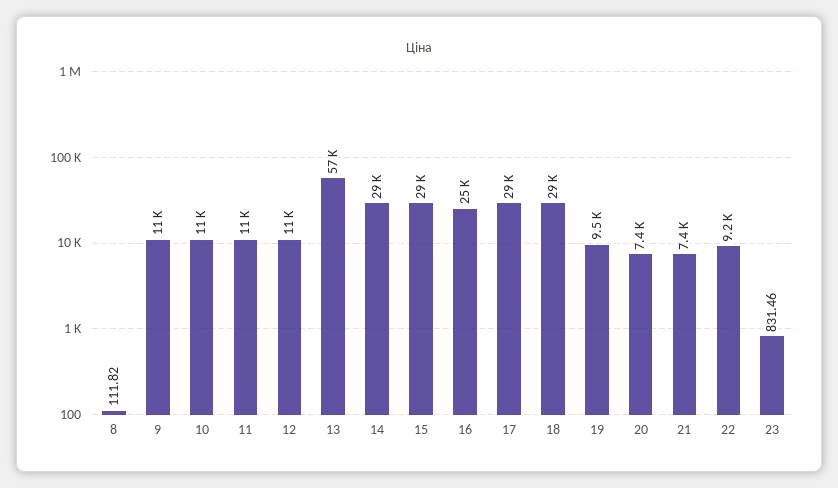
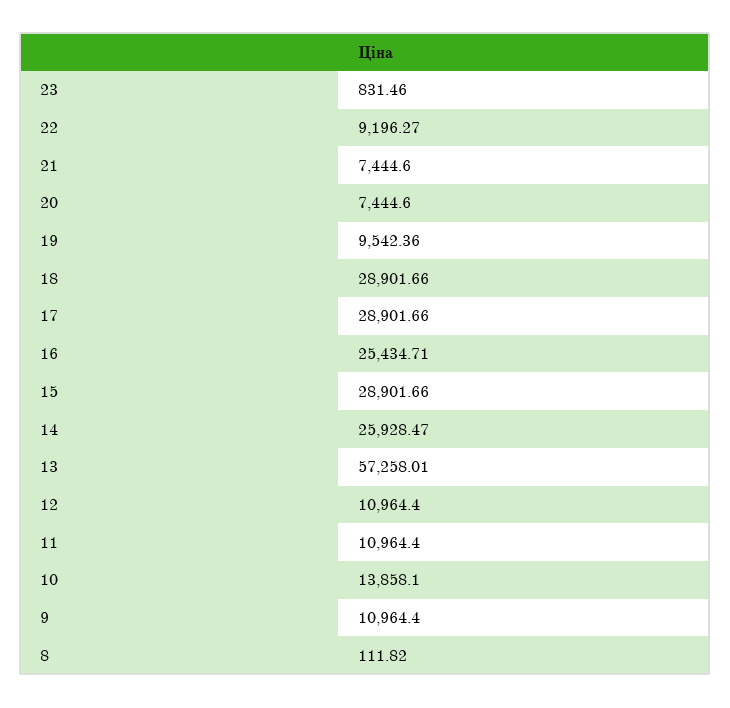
  {
    "8": 111.82,
    "9": 10964.4,
-   "10": 11000,
+   "10": 13858.1,
    "11": 10964.4,
    "12": 10964.4,
    "13": 57258.01,
-   "14": 29000,
+   "14": 25928.47,
    "15": 28901.66,
    "16": 25434.71,
    "17": 28901.66,
    "18": 28901.66,
    "19": 9542.36,
    "20": 7444.6,
    "21": 7444.6,
    "22": 9196.27,
    "23": 831.46
  }

